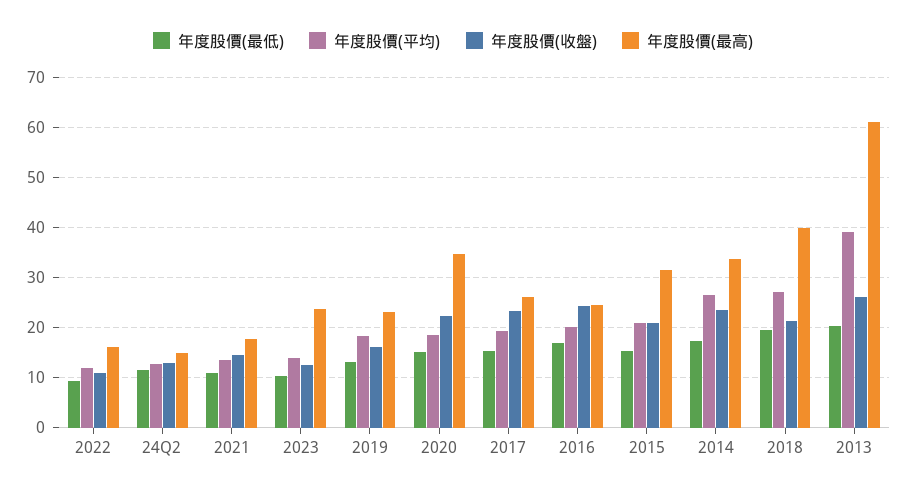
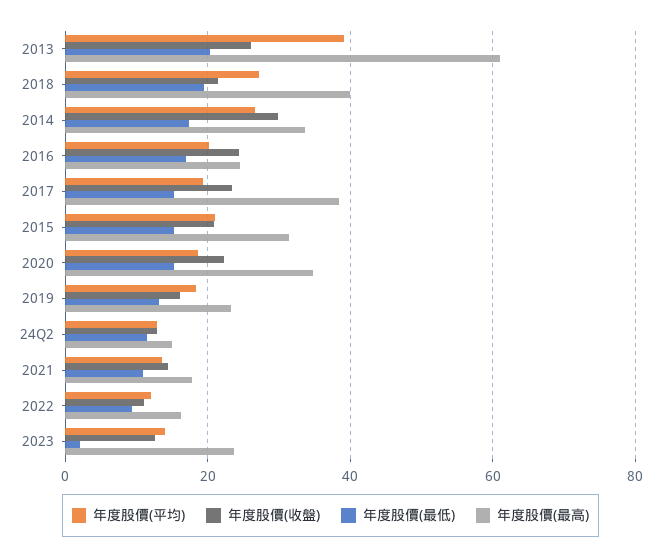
  {
    "年度股價(最低)": {
      "2022": 10,
      "24Q2": 12,
      "2021": 10,
-     "2023": 10,
+     "2023": 2,
      "2019": 14,
      "2020": 16,
      "2017": 16,
      "2016": 16,
      "2015": 16,
      "2014": 18,
      "2018": 20,
      "2013": 20
    },
    "年度股價(平均)": {
      "2022": 12,
      "24Q2": 12,
      "2021": 14,
      "2023": 14,
      "2019": 18,
      "2020": 18,
      "2017": 20,
      "2016": 20,
      "2015": 22,
      "2014": 26,
      "2018": 28,
      "2013": 40
    },
    "年度股價(收盤)": {
      "2022": 12,
      "24Q2": 12,
      "2021": 14,
      "2023": 12,
      "2019": 16,
      "2020": 22,
      "2017": 24,
      "2016": 24,
      "2015": 20,
-     "2014": 24,
+     "2014": 30,
      "2018": 22,
      "2013": 26
    },
    "年度股價(最高)": {
      "2022": 16,
      "24Q2": 16,
      "2021": 18,
      "2023": 24,
      "2019": 24,
      "2020": 34,
-     "2017": 26,
+     "2017": 38,
      "2016": 24,
      "2015": 32,
      "2014": 34,
      "2018": 40,
      "2013": 62
    }
  }

